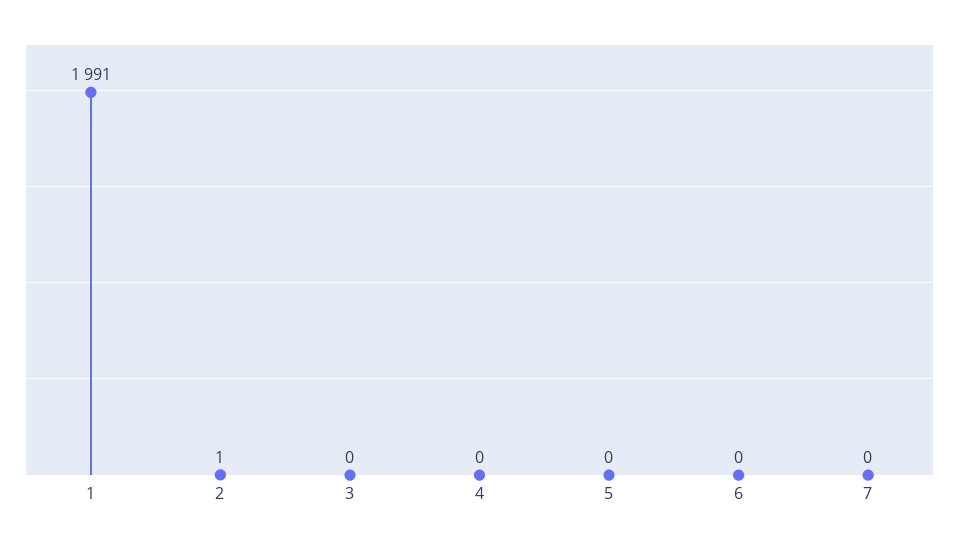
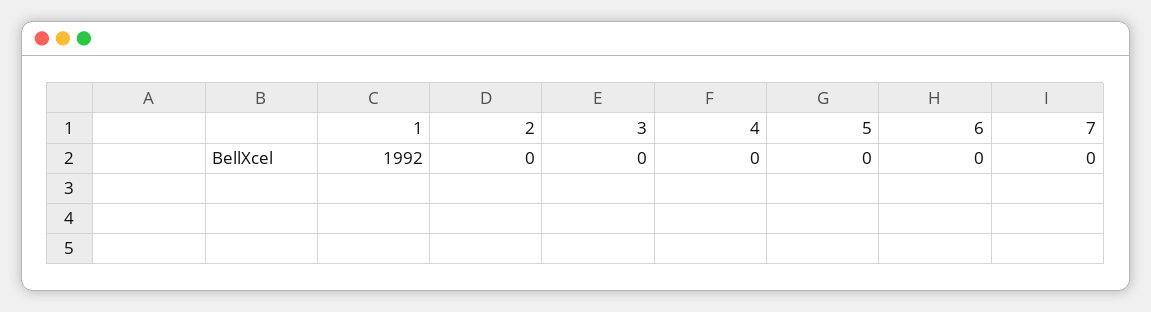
  {
-   "1": 1991,
+   "1": 1992,
-   "2": 1,
+   "2": 0,
    "3": 0,
    "4": 0,
    "5": 0,
    "6": 0,
    "7": 0
  }

